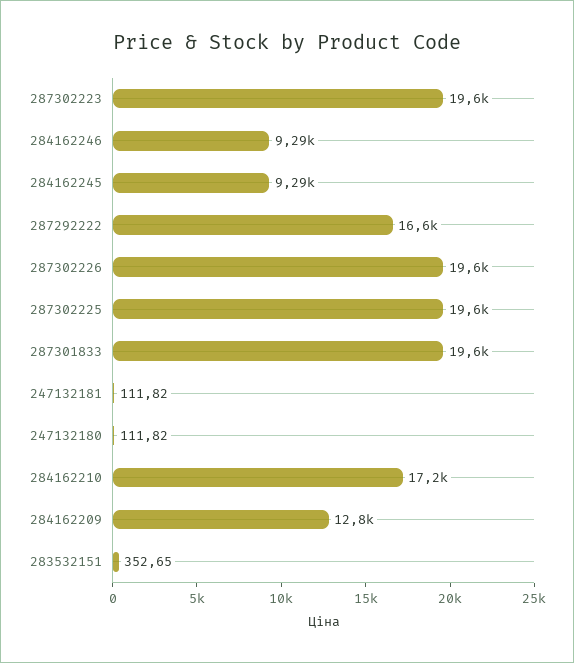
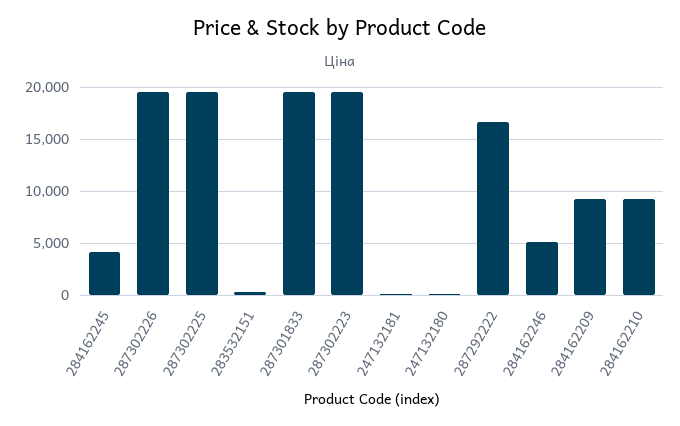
  {
    "287302223": 19600,
-   "284162246": 9290,
+   "284162246": 5000,
-   "284162245": 9290,
+   "284162245": 4000,
    "287292222": 16600,
    "287302226": 19600,
    "287302225": 19600,
    "287301833": 19600,
    "247132181": 111.82,
    "247132180": 111.82,
-   "284162210": 17200,
+   "284162210": 9000,
-   "284162209": 12800,
+   "284162209": 9000,
    "283532151": 352.65
  }

